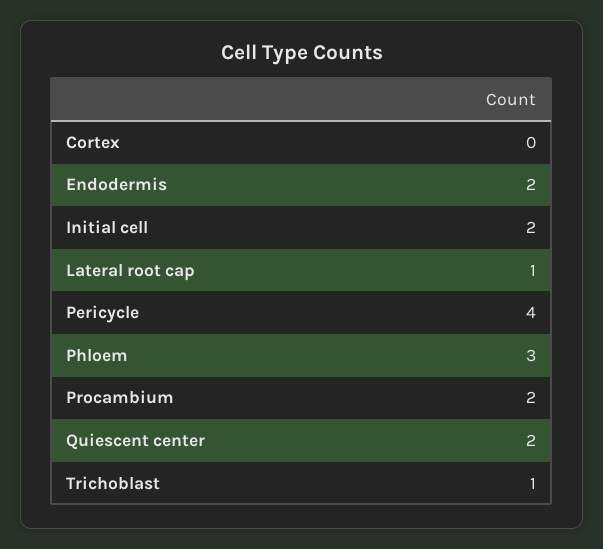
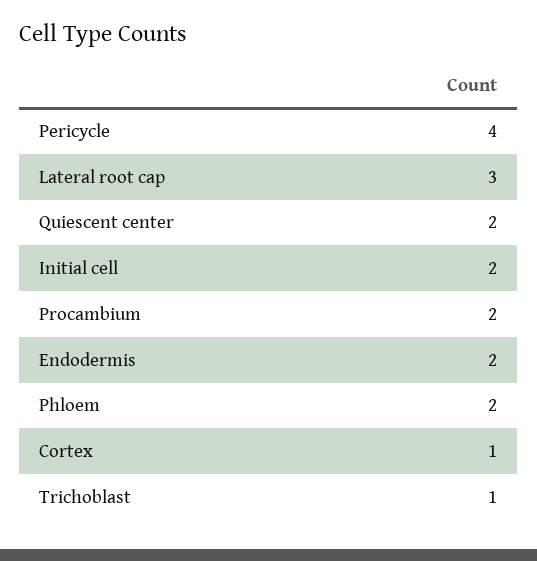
  {
-   "Cortex": 0,
+   "Cortex": 1,
    "Endodermis": 2,
    "Initial cell": 2,
-   "Lateral root cap": 1,
+   "Lateral root cap": 3,
    "Pericycle": 4,
-   "Phloem": 3,
+   "Phloem": 2,
    "Procambium": 2,
    "Quiescent center": 2,
    "Trichoblast": 1
  }

